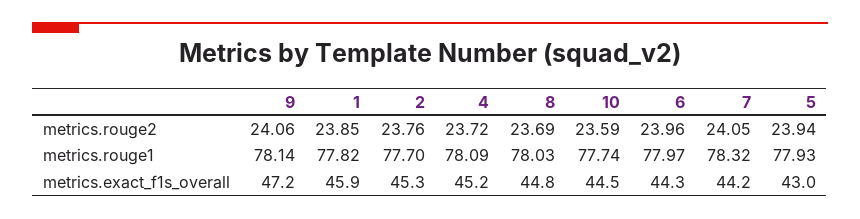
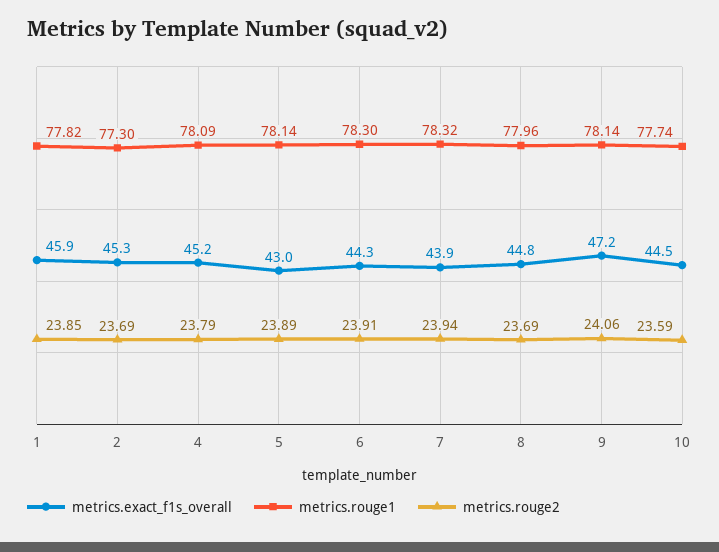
  {
    "metrics.rouge2": {
      "9": 24.06,
      "1": 23.85,
-     "2": 23.76,
+     "2": 23.69,
-     "4": 23.72,
+     "4": 23.79,
      "8": 23.69,
      "10": 23.59,
-     "6": 23.96,
+     "6": 23.91,
-     "7": 24.05,
+     "7": 23.94,
-     "5": 23.94
+     "5": 23.89
    },
    "metrics.rouge1": {
      "9": 78.14,
      "1": 77.82,
-     "2": 77.7,
+     "2": 77.3,
      "4": 78.09,
-     "8": 78.03,
+     "8": 77.96,
      "10": 77.74,
-     "6": 77.97,
+     "6": 78.3,
      "7": 78.32,
-     "5": 77.93
+     "5": 78.14
    },
    "metrics.exact_f1s_overall": {
      "9": 47.2,
      "1": 45.9,
      "2": 45.3,
      "4": 45.2,
      "8": 44.8,
      "10": 44.5,
      "6": 44.3,
-     "7": 44.2,
+     "7": 43.9,
      "5": 43
    }
  }

